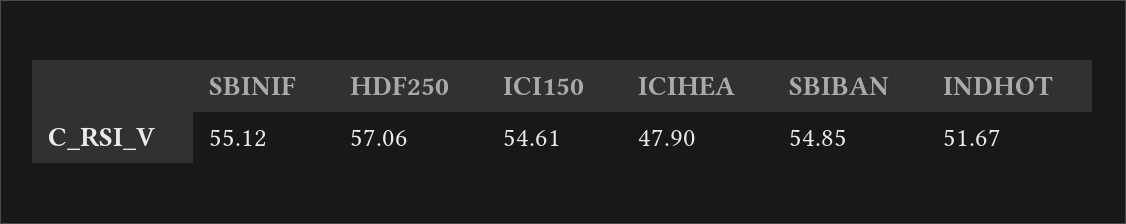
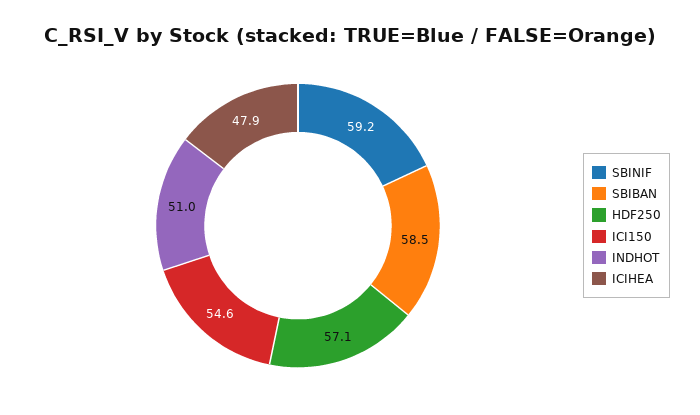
  {
-   "SBINIF": 55.12,
+   "SBINIF": 59.2,
    "HDF250": 57.06,
    "ICI150": 54.61,
    "ICIHEA": 47.9,
-   "SBIBAN": 54.85,
+   "SBIBAN": 58.5,
-   "INDHOT": 51.67
+   "INDHOT": 51
  }

